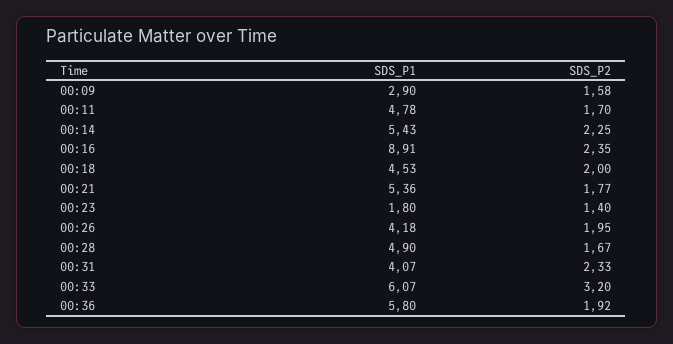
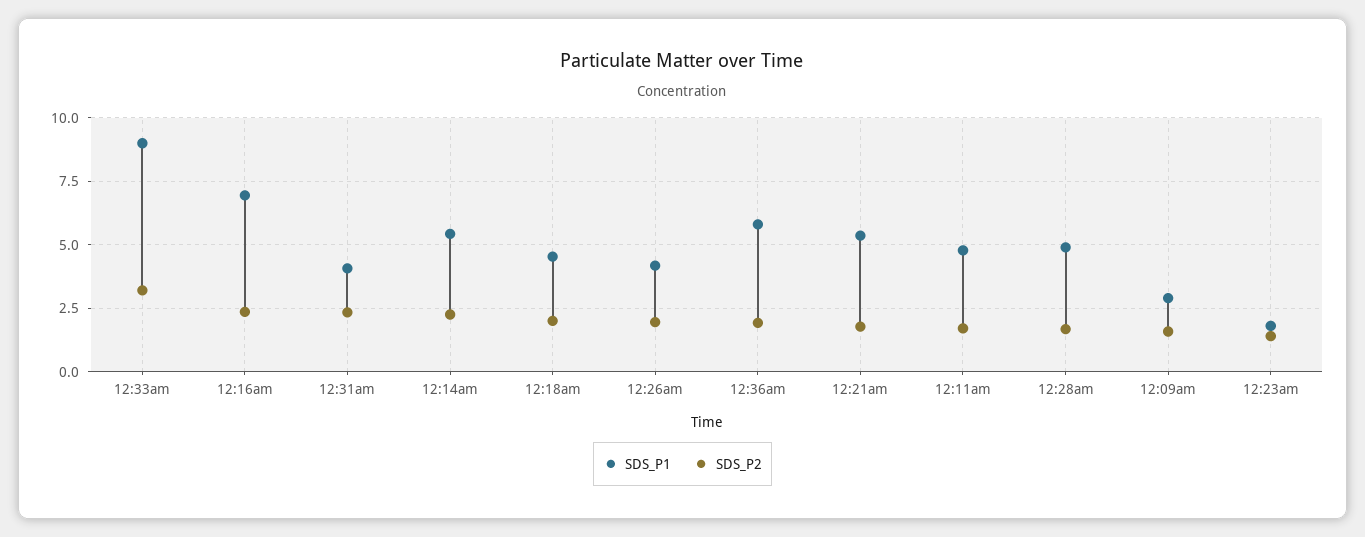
  {
    "SDS_P1": {
      "00:09": 2.9,
      "00:11": 4.78,
      "00:14": 5.43,
-     "00:16": 8.91,
+     "00:16": 7,
      "00:18": 4.53,
      "00:21": 5.36,
      "00:23": 1.8,
      "00:26": 4.18,
      "00:28": 4.9,
      "00:31": 4.07,
-     "00:33": 6.07,
+     "00:33": 9,
      "00:36": 5.8
    },
    "SDS_P2": {
      "00:09": 1.58,
      "00:11": 1.7,
      "00:14": 2.25,
      "00:16": 2.35,
      "00:18": 2,
      "00:21": 1.77,
      "00:23": 1.4,
      "00:26": 1.95,
      "00:28": 1.67,
      "00:31": 2.33,
      "00:33": 3.2,
      "00:36": 1.92
    }
  }

